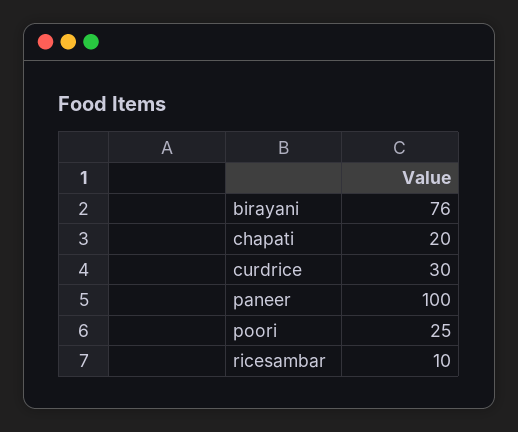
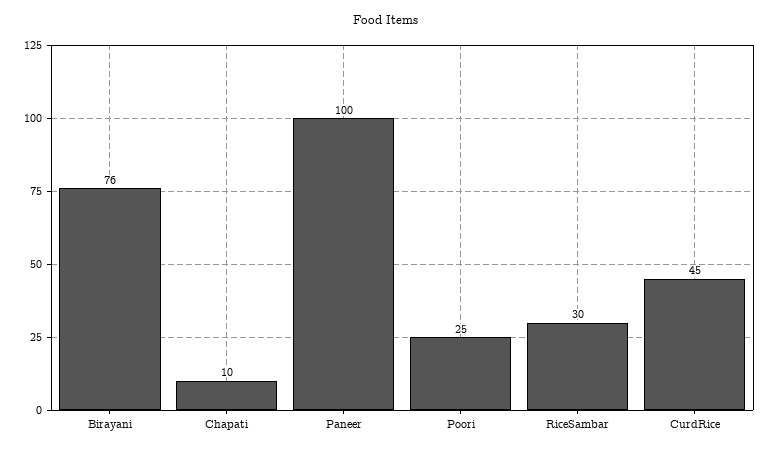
  {
    "birayani": 76,
-   "chapati": 20,
+   "chapati": 10,
-   "curdrice": 30,
+   "curdrice": 45,
    "paneer": 100,
    "poori": 25,
-   "ricesambar": 10
+   "ricesambar": 30
  }

